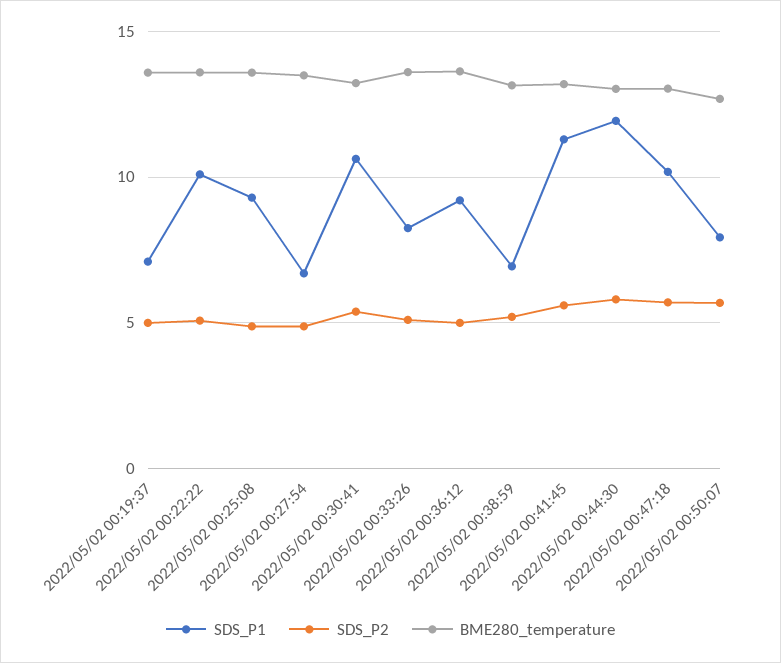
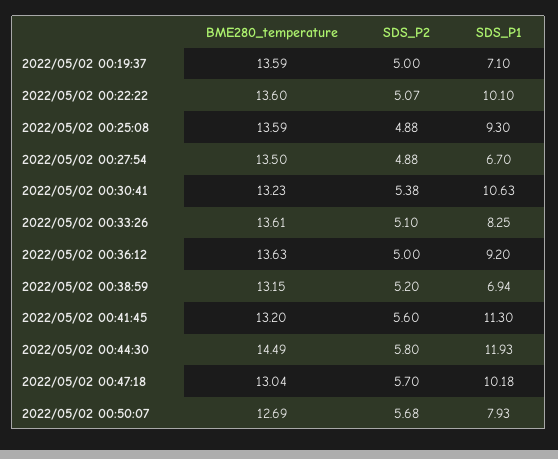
  {
    "SDS_P1": {
      "2022/05/02 00:19:37": 7.1,
      "2022/05/02 00:22:22": 10.1,
      "2022/05/02 00:25:08": 9.3,
      "2022/05/02 00:27:54": 6.7,
      "2022/05/02 00:30:41": 10.63,
      "2022/05/02 00:33:26": 8.25,
      "2022/05/02 00:36:12": 9.2,
      "2022/05/02 00:38:59": 6.94,
      "2022/05/02 00:41:45": 11.3,
      "2022/05/02 00:44:30": 11.93,
      "2022/05/02 00:47:18": 10.18,
      "2022/05/02 00:50:07": 7.93
    },
    "SDS_P2": {
      "2022/05/02 00:19:37": 5,
      "2022/05/02 00:22:22": 5.07,
      "2022/05/02 00:25:08": 4.88,
      "2022/05/02 00:27:54": 4.88,
      "2022/05/02 00:30:41": 5.38,
      "2022/05/02 00:33:26": 5.1,
      "2022/05/02 00:36:12": 5,
      "2022/05/02 00:38:59": 5.2,
      "2022/05/02 00:41:45": 5.6,
      "2022/05/02 00:44:30": 5.8,
      "2022/05/02 00:47:18": 5.7,
      "2022/05/02 00:50:07": 5.68
    },
    "BME280_temperature": {
      "2022/05/02 00:19:37": 13.59,
      "2022/05/02 00:22:22": 13.6,
      "2022/05/02 00:25:08": 13.59,
      "2022/05/02 00:27:54": 13.5,
      "2022/05/02 00:30:41": 13.23,
      "2022/05/02 00:33:26": 13.61,
      "2022/05/02 00:36:12": 13.63,
      "2022/05/02 00:38:59": 13.15,
      "2022/05/02 00:41:45": 13.2,
-     "2022/05/02 00:44:30": 13,
+     "2022/05/02 00:44:30": 14.49,
      "2022/05/02 00:47:18": 13.04,
      "2022/05/02 00:50:07": 12.69
    }
  }

